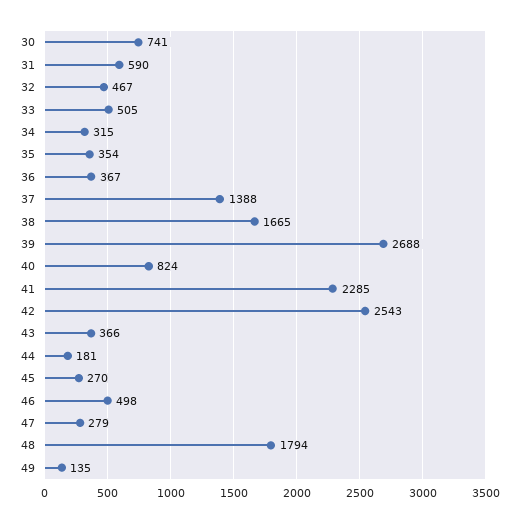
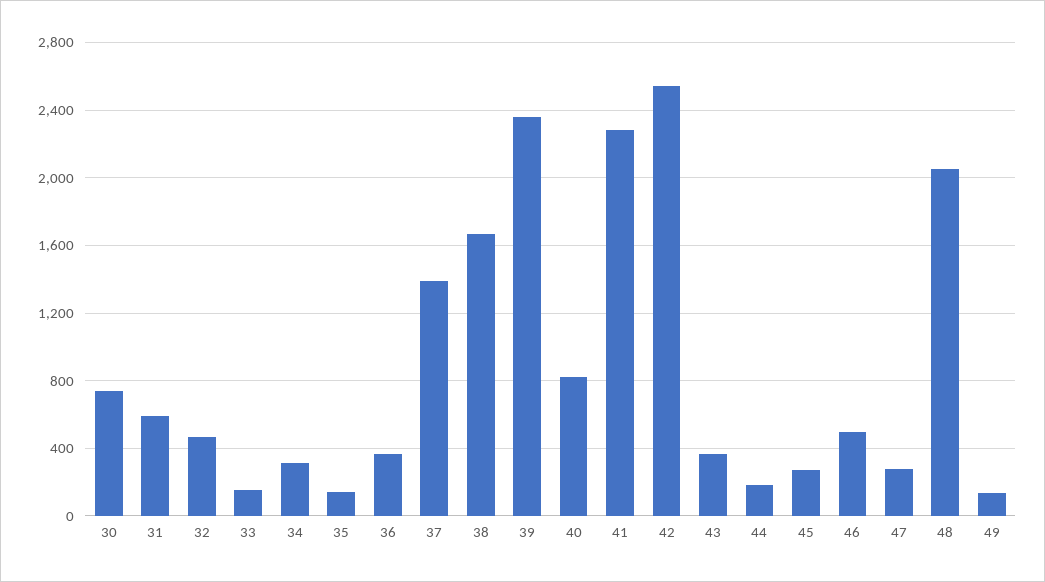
  {
    "30": 741,
    "31": 590,
    "32": 467,
-   "33": 505,
+   "33": 150,
    "34": 315,
-   "35": 354,
+   "35": 150,
    "36": 367,
    "37": 1388,
    "38": 1665,
-   "39": 2688,
+   "39": 2350,
    "40": 824,
    "41": 2285,
    "42": 2543,
    "43": 366,
    "44": 181,
    "45": 270,
    "46": 498,
    "47": 279,
-   "48": 1794,
+   "48": 2050,
    "49": 135
  }

